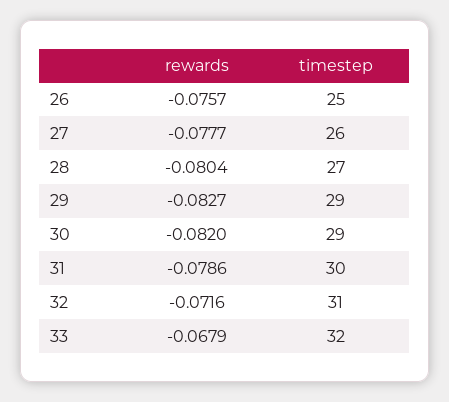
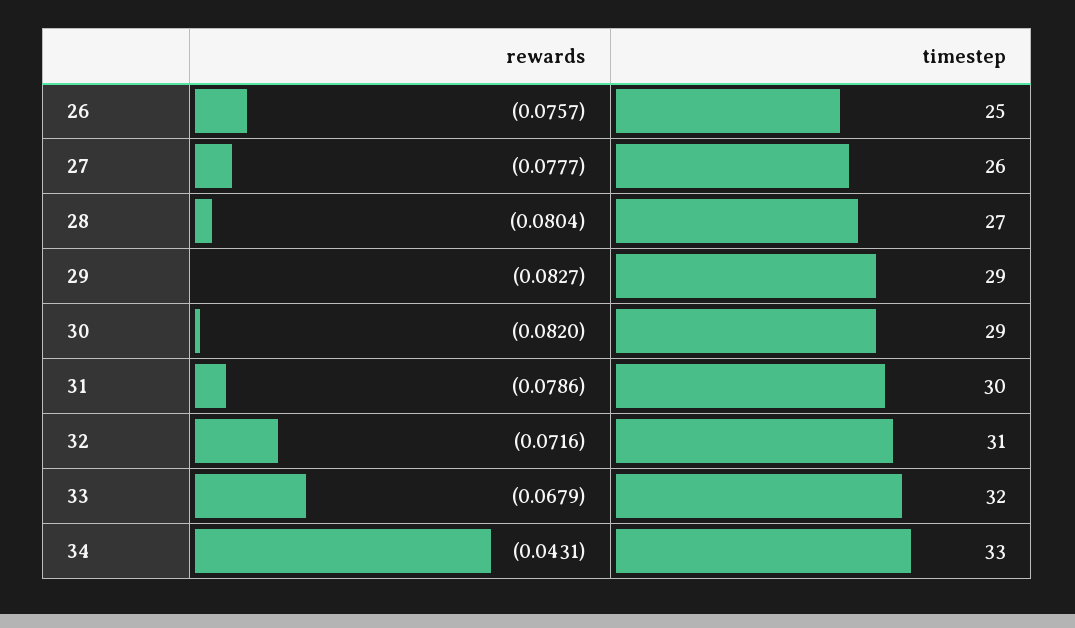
  {
    "rewards": {
      "26": -0.0757,
      "27": -0.0777,
      "28": -0.0804,
      "29": -0.0827,
      "30": -0.082,
      "31": -0.0786,
      "32": -0.0716,
-     "33": -0.0679
+     "33": -0.0679,
+     "34": -0.0431
    },
    "timestep": {
      "26": 25,
      "27": 26,
      "28": 27,
      "29": 29,
      "30": 29,
      "31": 30,
      "32": 31,
-     "33": 32
+     "33": 32,
+     "34": 33
    }
  }

